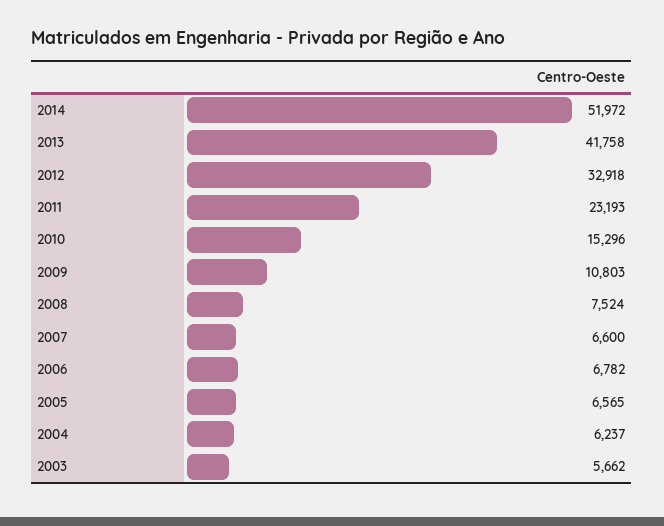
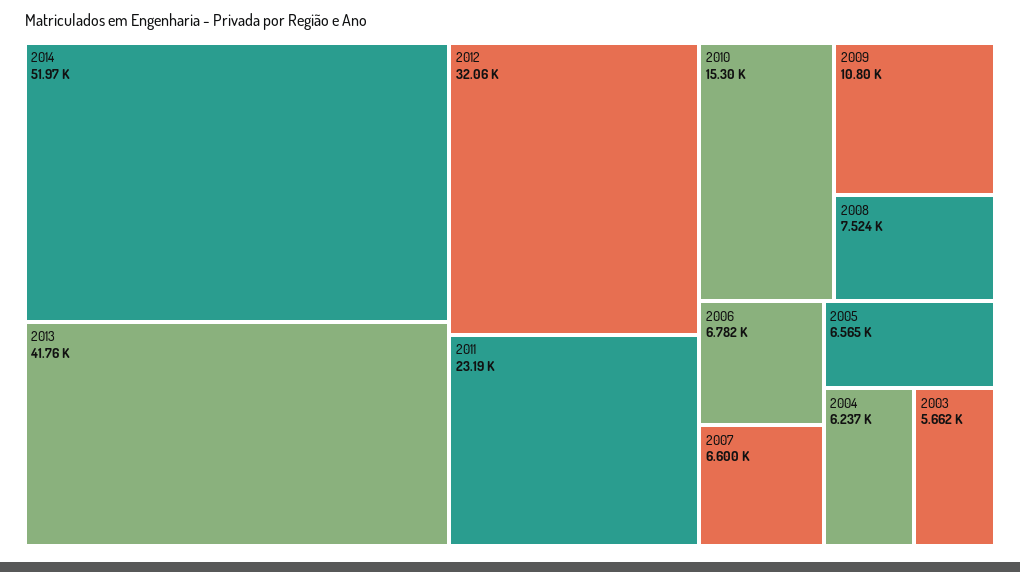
  {
    "2014": 51972,
    "2013": 41758,
-   "2012": 32918,
+   "2012": 32060,
    "2011": 23193,
    "2010": 15296,
    "2009": 10803,
    "2008": 7524,
    "2007": 6600,
    "2006": 6782,
    "2005": 6565,
    "2004": 6237,
    "2003": 5662
  }

